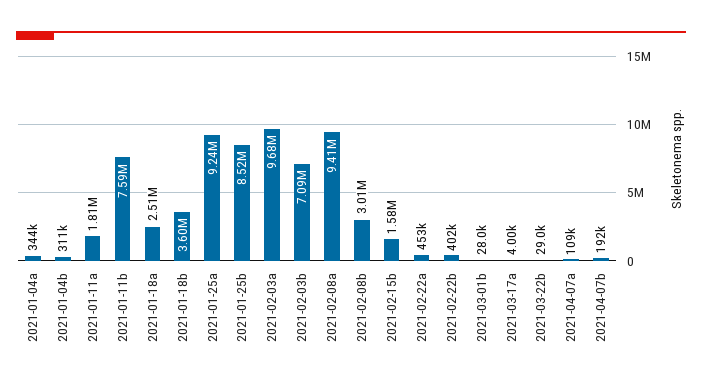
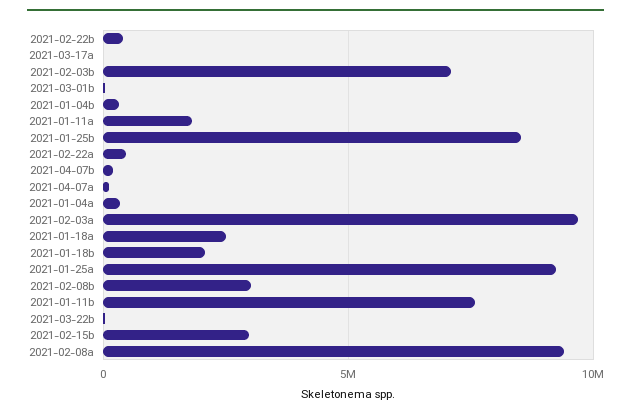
  {
    "2021-01-04a": 344000,
    "2021-01-04b": 311000,
    "2021-01-11a": 1810000,
    "2021-01-11b": 7590000,
    "2021-01-18a": 2510000,
-   "2021-01-18b": 3600000,
+   "2021-01-18b": 2000000,
    "2021-01-25a": 9240000,
    "2021-01-25b": 8520000,
    "2021-02-03a": 9680000,
    "2021-02-03b": 7090000,
    "2021-02-08a": 9410000,
    "2021-02-08b": 3010000,
-   "2021-02-15b": 1580000,
+   "2021-02-15b": 3000000,
    "2021-02-22a": 453000,
    "2021-02-22b": 402000,
    "2021-03-01b": 28000,
    "2021-03-17a": 4000,
    "2021-03-22b": 29000,
    "2021-04-07a": 109000,
    "2021-04-07b": 192000
  }

